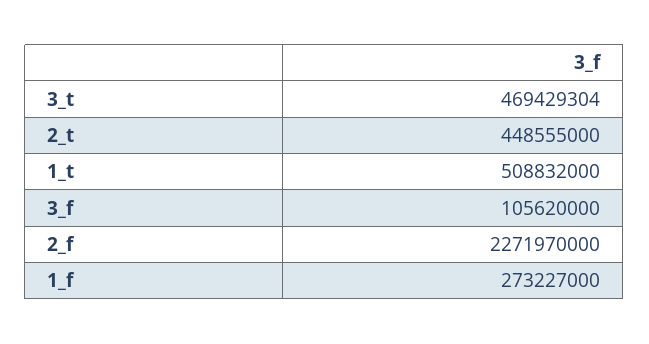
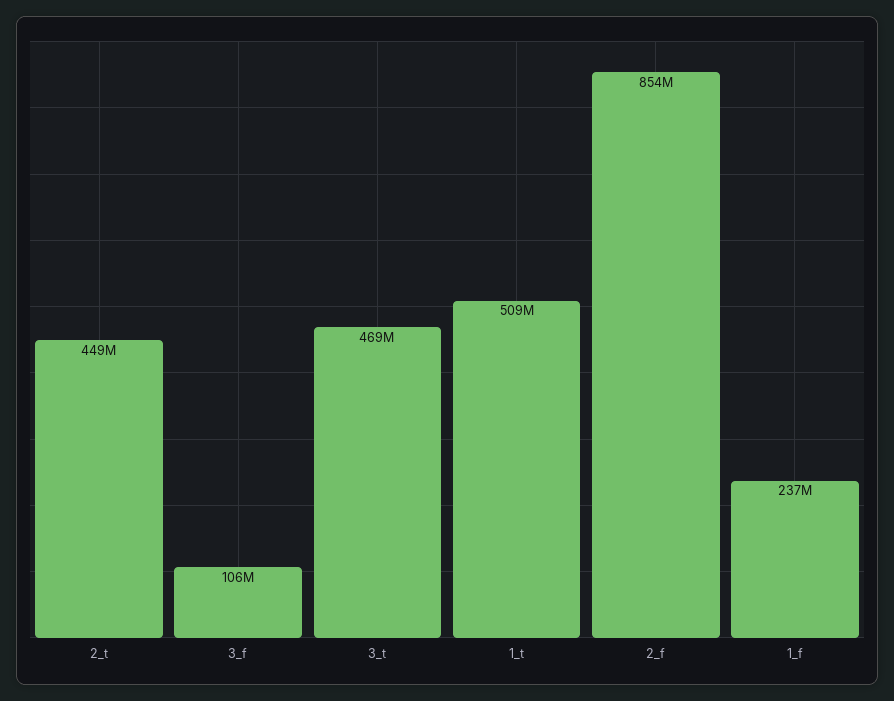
  {
    "3_t": 469429304,
    "2_t": 448555000,
    "1_t": 508832000,
    "3_f": 105620000,
-   "2_f": 2271970000,
+   "2_f": 854000000,
-   "1_f": 273227000
+   "1_f": 237000000
  }

